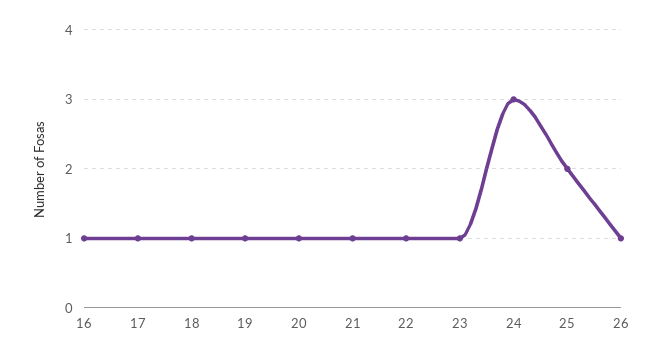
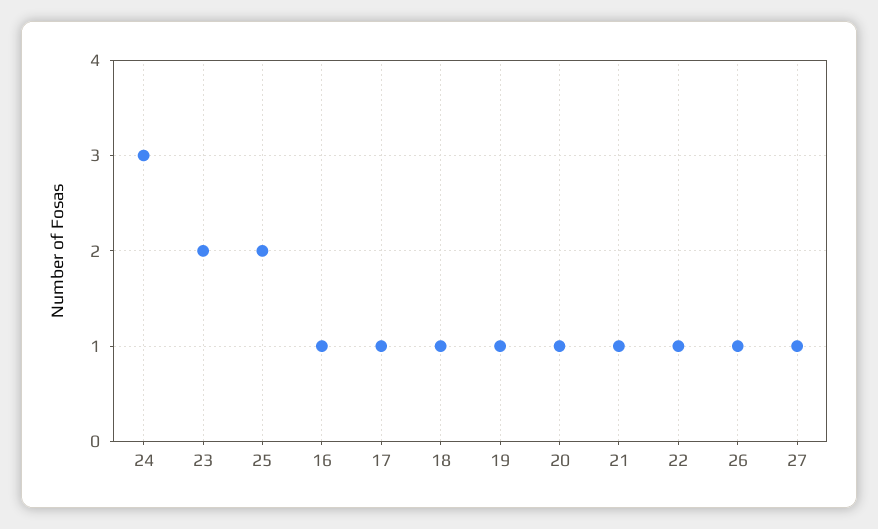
  {
    "16": 1,
    "17": 1,
    "18": 1,
    "19": 1,
    "20": 1,
    "21": 1,
    "22": 1,
-   "23": 1,
+   "23": 2,
    "24": 3,
    "25": 2,
-   "26": 1
+   "26": 1,
+   "27": 1
  }

